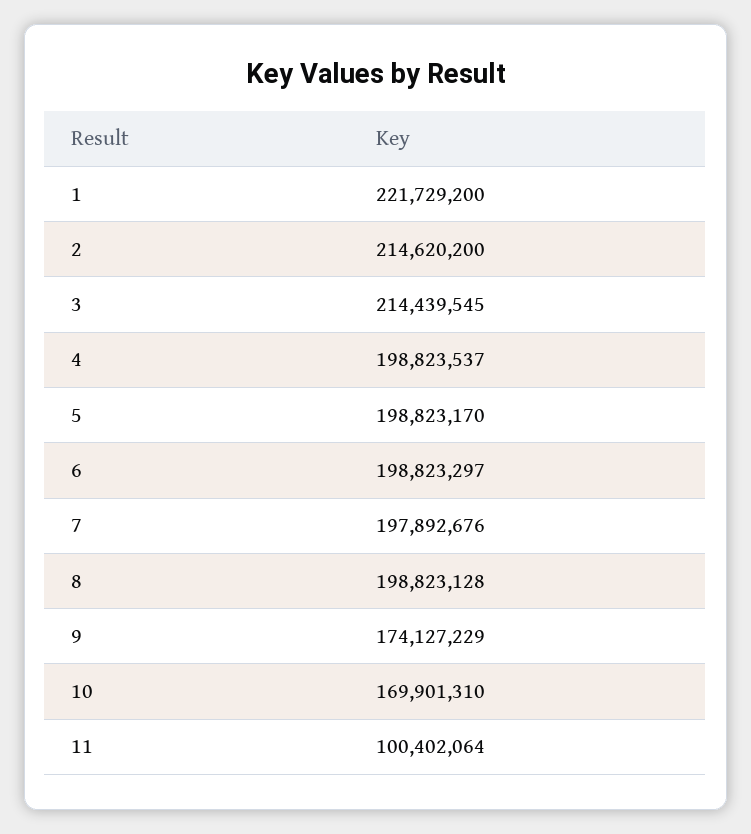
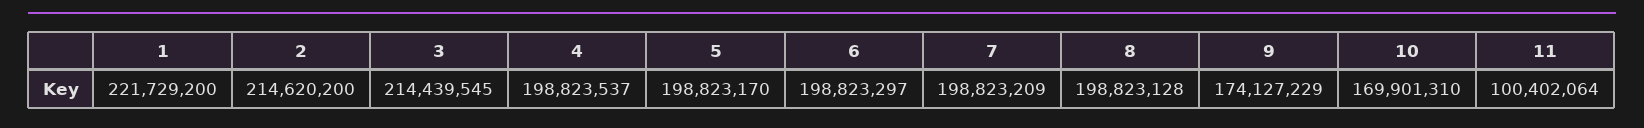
  {
    "1": 221729200,
    "2": 214620200,
    "3": 214439545,
    "4": 198823537,
    "5": 198823170,
    "6": 198823297,
-   "7": 197892676,
+   "7": 198823209,
    "8": 198823128,
    "9": 174127229,
    "10": 169901310,
    "11": 100402064
  }

